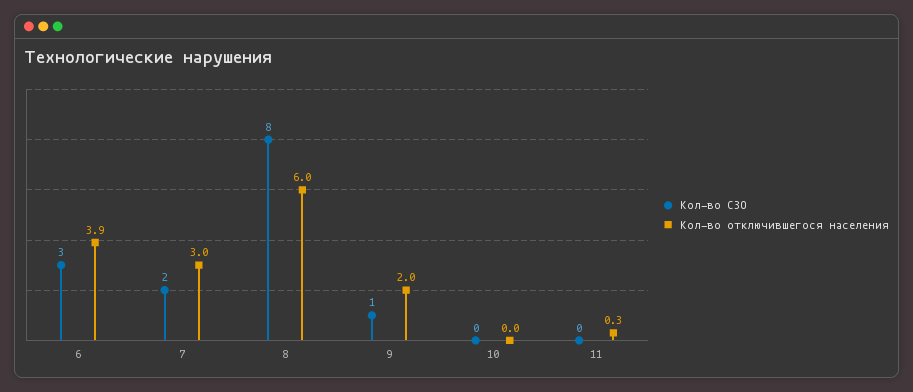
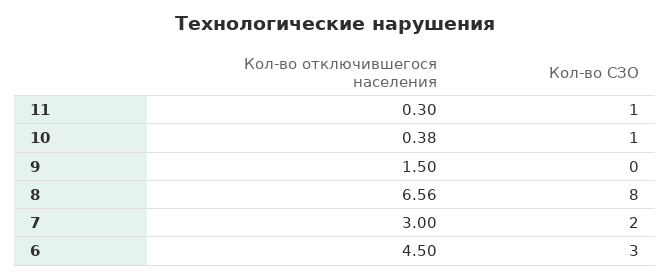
  {
    "Кол-во СЗО": {
      "6": 3,
      "7": 2,
      "8": 8,
-     "9": 1,
+     "9": 0,
-     "10": 0,
+     "10": 1,
-     "11": 0
+     "11": 1
    },
    "Кол-во отключившегося населения": {
-     "6": 3.9,
+     "6": 4.5,
      "7": 3,
-     "8": 6,
+     "8": 6.56,
-     "9": 2,
+     "9": 1.5,
-     "10": 0,
+     "10": 0.38,
      "11": 0.3
    }
  }

